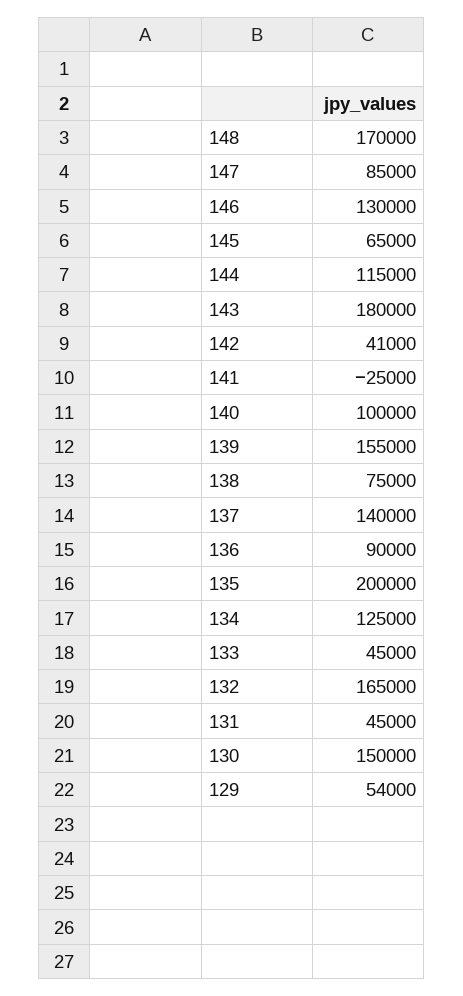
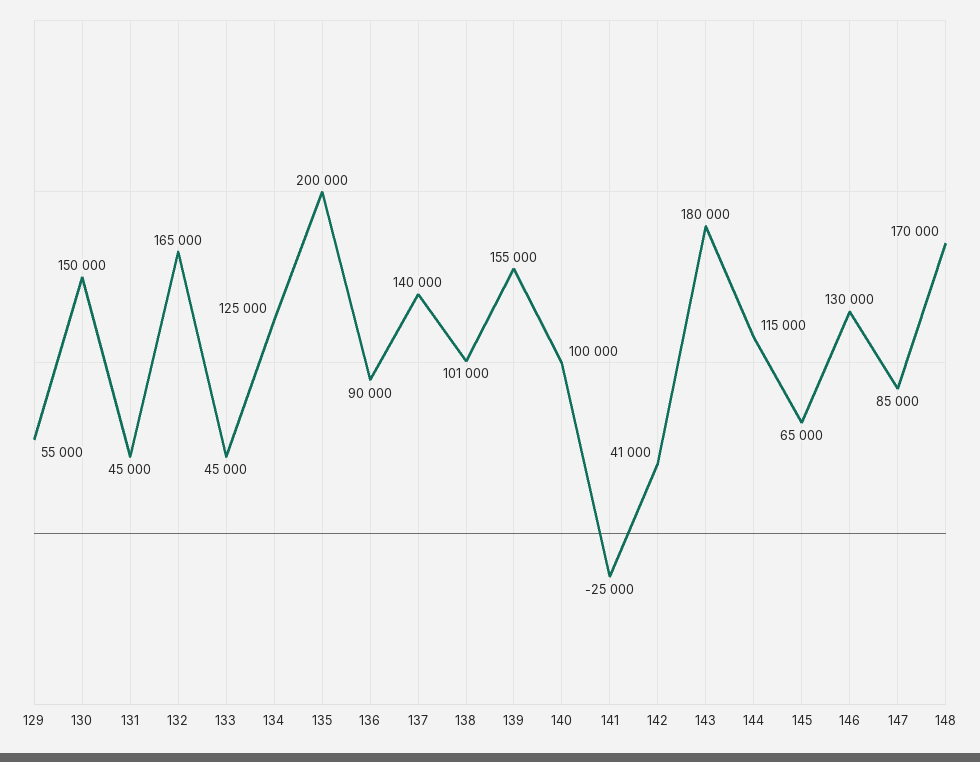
  {
    "148": 170000,
    "147": 85000,
    "146": 130000,
    "145": 65000,
    "144": 115000,
    "143": 180000,
    "142": 41000,
    "141": -25000,
    "140": 100000,
    "139": 155000,
-   "138": 75000,
+   "138": 101000,
    "137": 140000,
    "136": 90000,
    "135": 200000,
    "134": 125000,
    "133": 45000,
    "132": 165000,
    "131": 45000,
    "130": 150000,
-   "129": 54000
+   "129": 55000
  }

